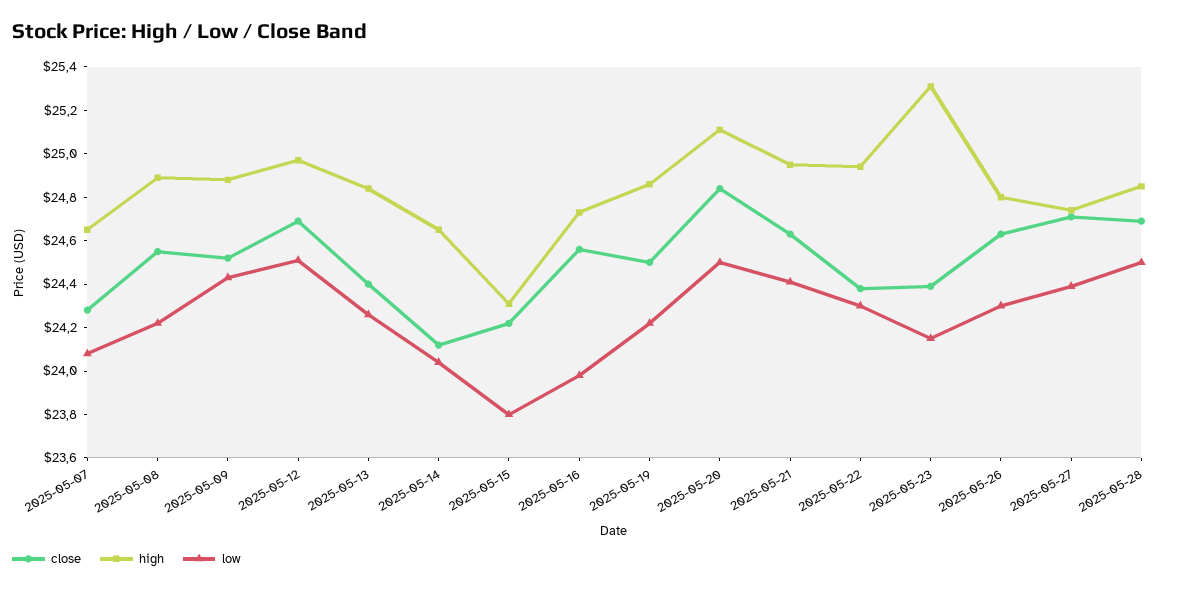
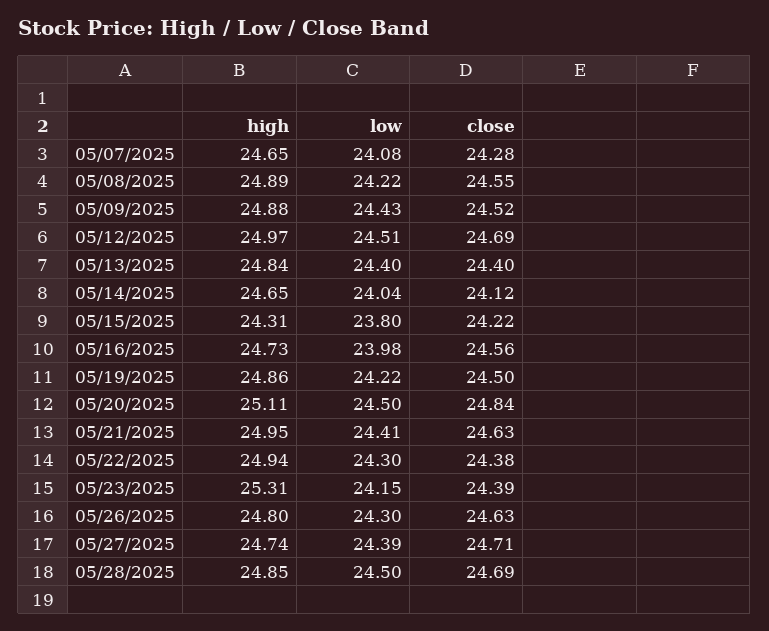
  {
    "close": {
      "2025-05-07": 24.28,
      "2025-05-08": 24.55,
      "2025-05-09": 24.52,
      "2025-05-12": 24.69,
      "2025-05-13": 24.4,
      "2025-05-14": 24.12,
      "2025-05-15": 24.22,
      "2025-05-16": 24.56,
      "2025-05-19": 24.5,
      "2025-05-20": 24.84,
      "2025-05-21": 24.63,
      "2025-05-22": 24.38,
      "2025-05-23": 24.39,
      "2025-05-26": 24.63,
      "2025-05-27": 24.71,
      "2025-05-28": 24.69
    },
    "high": {
      "2025-05-07": 24.65,
      "2025-05-08": 24.89,
      "2025-05-09": 24.88,
      "2025-05-12": 24.97,
      "2025-05-13": 24.84,
      "2025-05-14": 24.65,
      "2025-05-15": 24.31,
      "2025-05-16": 24.73,
      "2025-05-19": 24.86,
      "2025-05-20": 25.11,
      "2025-05-21": 24.95,
      "2025-05-22": 24.94,
      "2025-05-23": 25.31,
      "2025-05-26": 24.8,
      "2025-05-27": 24.74,
      "2025-05-28": 24.85
    },
    "low": {
      "2025-05-07": 24.08,
      "2025-05-08": 24.22,
      "2025-05-09": 24.43,
      "2025-05-12": 24.51,
-     "2025-05-13": 24.25,
+     "2025-05-13": 24.4,
      "2025-05-14": 24.04,
      "2025-05-15": 23.8,
      "2025-05-16": 23.98,
      "2025-05-19": 24.22,
      "2025-05-20": 24.5,
      "2025-05-21": 24.41,
      "2025-05-22": 24.3,
      "2025-05-23": 24.15,
      "2025-05-26": 24.3,
      "2025-05-27": 24.39,
      "2025-05-28": 24.5
    }
  }

